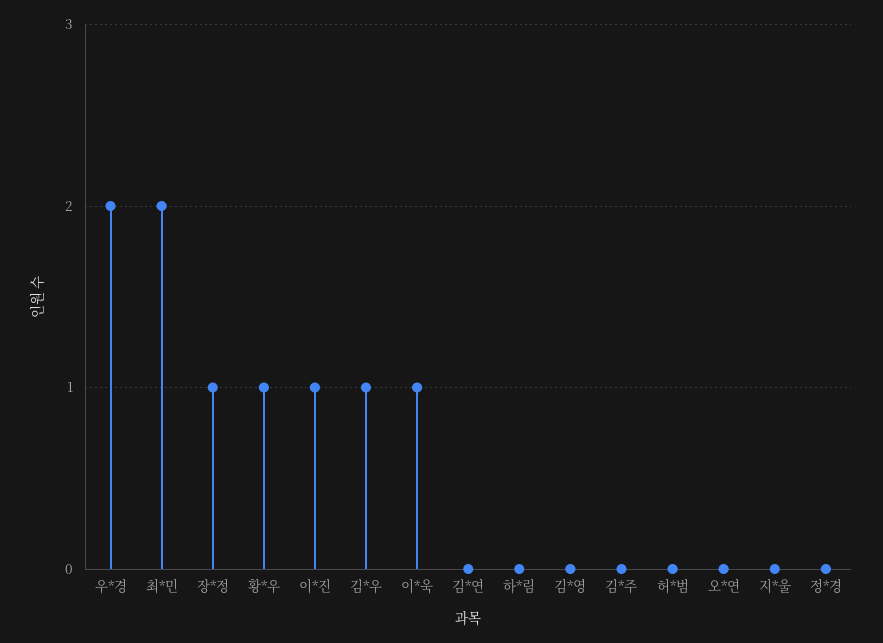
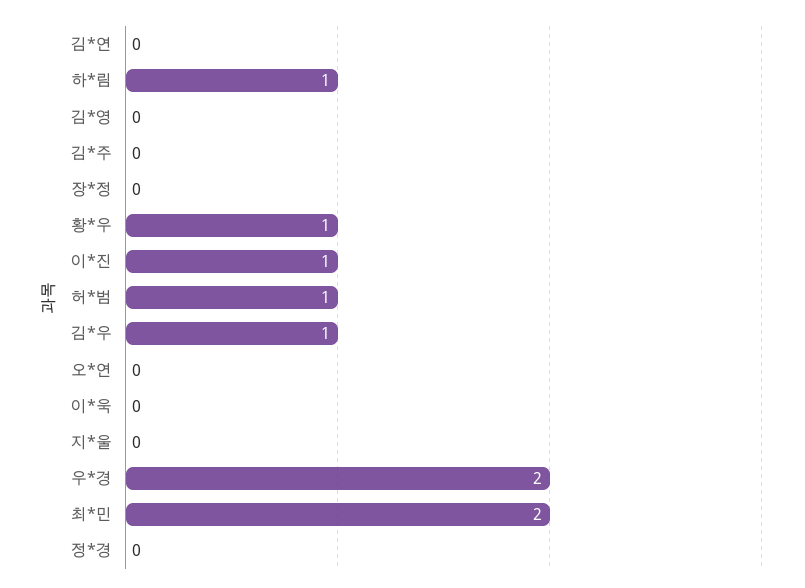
  {
    "우*경": 2,
    "최*민": 2,
-   "장*정": 1,
+   "장*정": 0,
    "황*우": 1,
    "이*진": 1,
    "김*우": 1,
-   "이*욱": 1,
+   "이*욱": 0,
    "김*연": 0,
-   "하*림": 0,
+   "하*림": 1,
    "김*영": 0,
    "김*주": 0,
-   "허*범": 0,
+   "허*범": 1,
    "오*연": 0,
    "지*울": 0,
    "정*경": 0
  }

